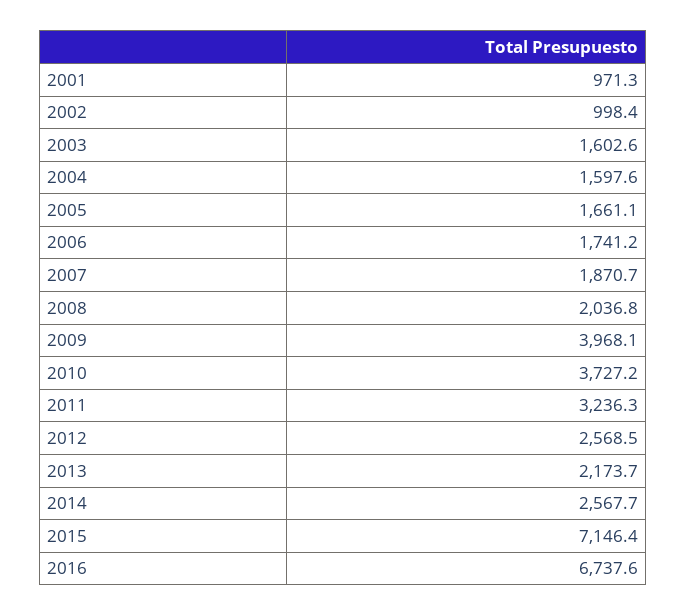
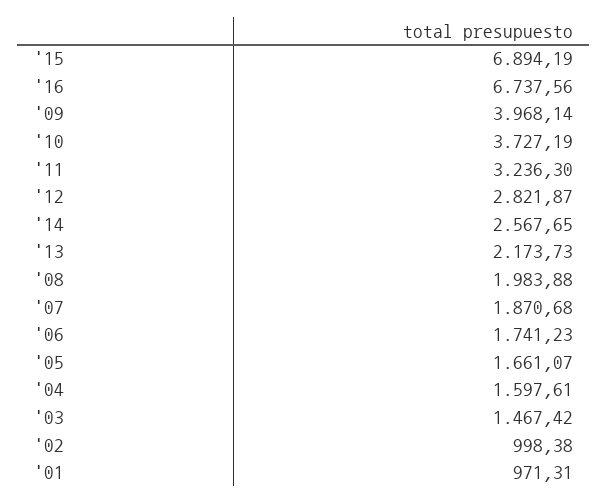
  {
    "2001": 971.31,
    "2002": 998.38,
-   "2003": 1602.6,
+   "2003": 1467.42,
    "2004": 1597.61,
    "2005": 1661.07,
    "2006": 1741.23,
    "2007": 1870.68,
-   "2008": 2036.8,
+   "2008": 1983.88,
    "2009": 3968.14,
    "2010": 3727.19,
    "2011": 3236.3,
-   "2012": 2568.5,
+   "2012": 2821.87,
    "2013": 2173.73,
    "2014": 2567.65,
-   "2015": 7146.4,
+   "2015": 6894.19,
    "2016": 6737.56
  }

